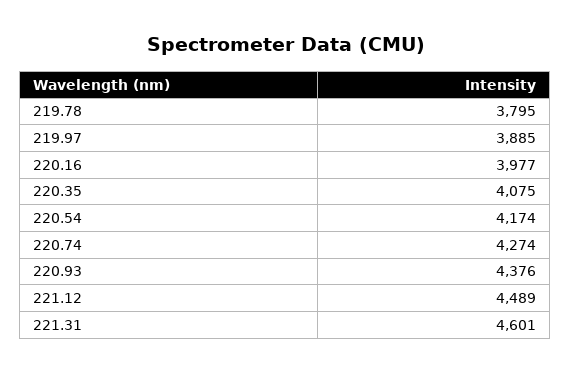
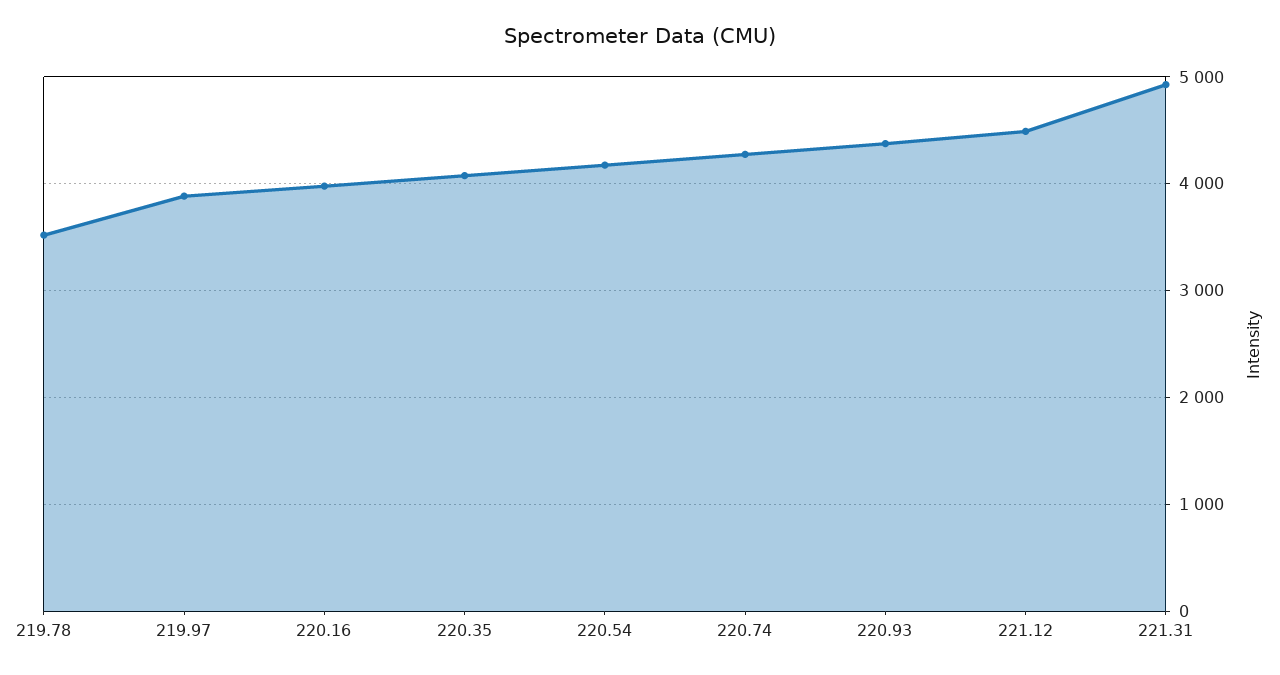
  {
-   "219.78": 3795,
+   "219.78": 3500,
    "219.97": 3885,
    "220.16": 3977,
    "220.35": 4075,
    "220.54": 4174,
    "220.74": 4274,
    "220.93": 4376,
    "221.12": 4489,
-   "221.31": 4601
+   "221.31": 4900
  }

